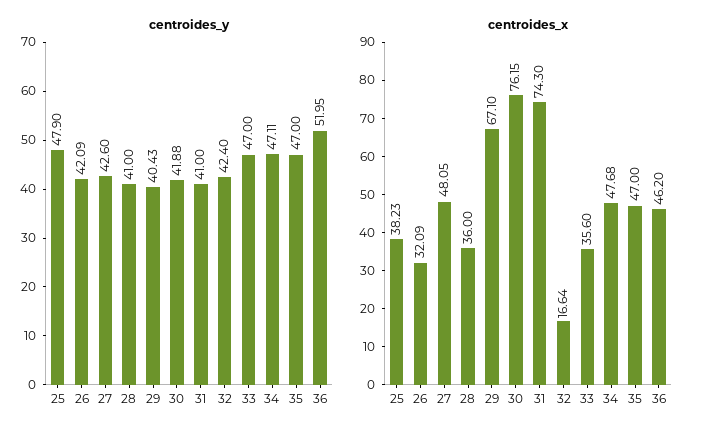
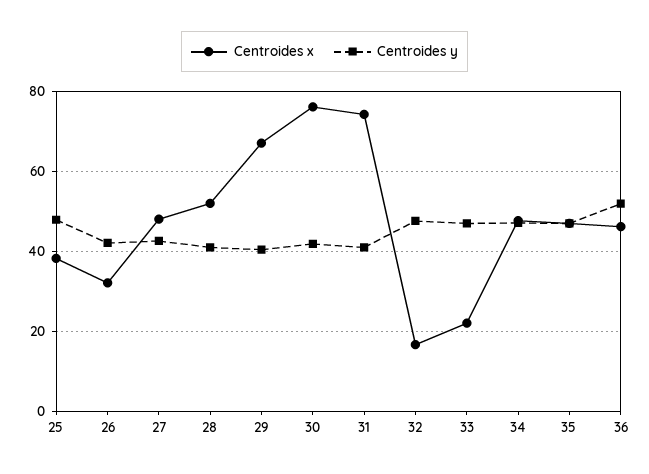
  {
    "centroides_y": {
      "25": 47.9,
      "26": 42.09,
      "27": 42.6,
      "28": 41,
      "29": 40.43,
      "30": 41.88,
      "31": 41,
-     "32": 42.4,
+     "32": 48,
      "33": 47,
      "34": 47.11,
      "35": 47,
      "36": 51.95
    },
    "centroides_x": {
      "25": 38.23,
      "26": 32.09,
      "27": 48.05,
-     "28": 36,
+     "28": 52,
      "29": 67.1,
      "30": 76.15,
      "31": 74.3,
      "32": 16.64,
-     "33": 35.6,
+     "33": 22,
      "34": 47.68,
      "35": 47,
      "36": 46.2
    }
  }

